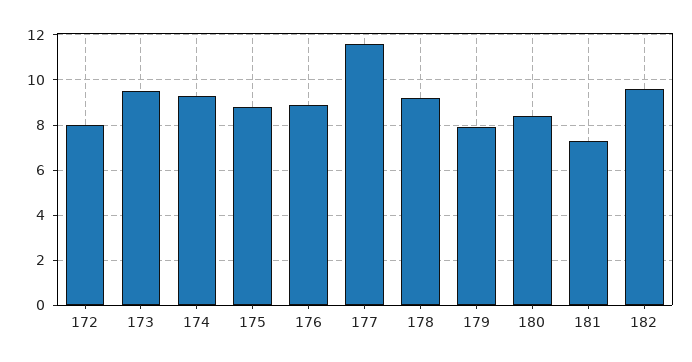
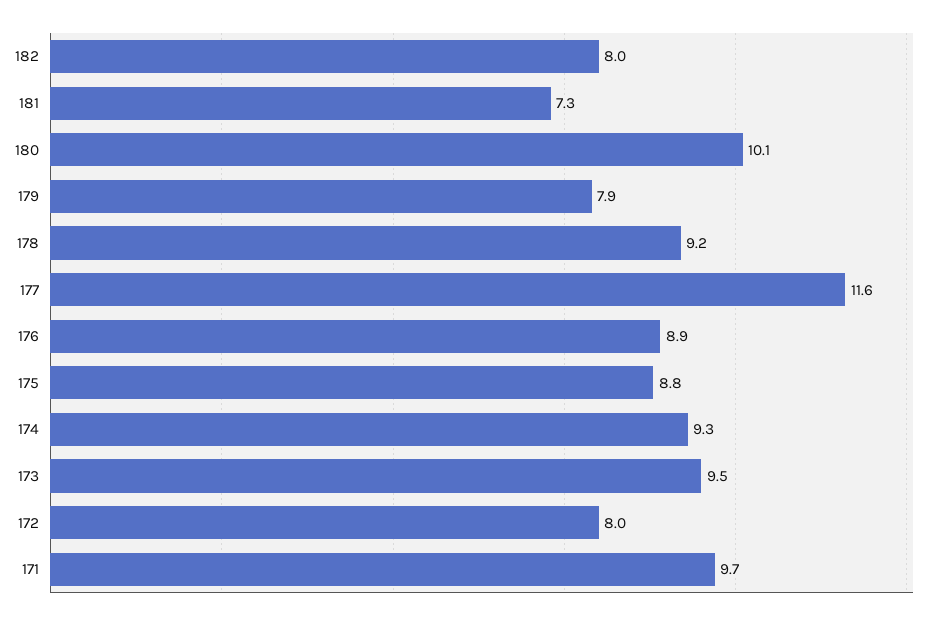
  {
    "172": 8,
    "173": 9.5,
    "174": 9.3,
    "175": 8.8,
    "176": 8.9,
    "177": 11.6,
    "178": 9.2,
    "179": 7.9,
-   "180": 8.5,
+   "180": 10.1,
    "181": 7.3,
-   "182": 9.5
+   "182": 8,
+   "171": 9.7
  }

